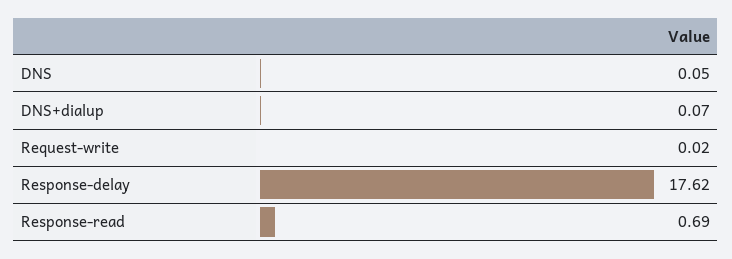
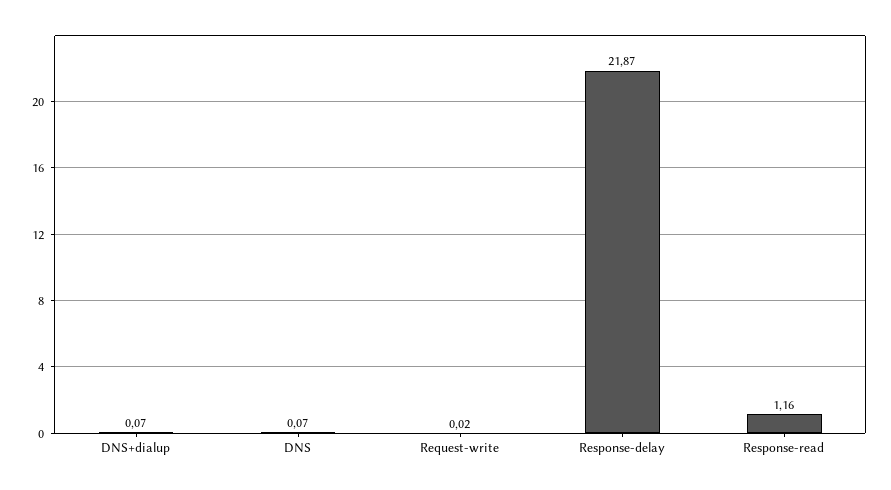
  {
-   "DNS": 0.05,
+   "DNS": 0.07,
    "DNS+dialup": 0.07,
    "Request-write": 0.02,
-   "Response-delay": 17.62,
+   "Response-delay": 21.87,
-   "Response-read": 0.69
+   "Response-read": 1.16
  }

